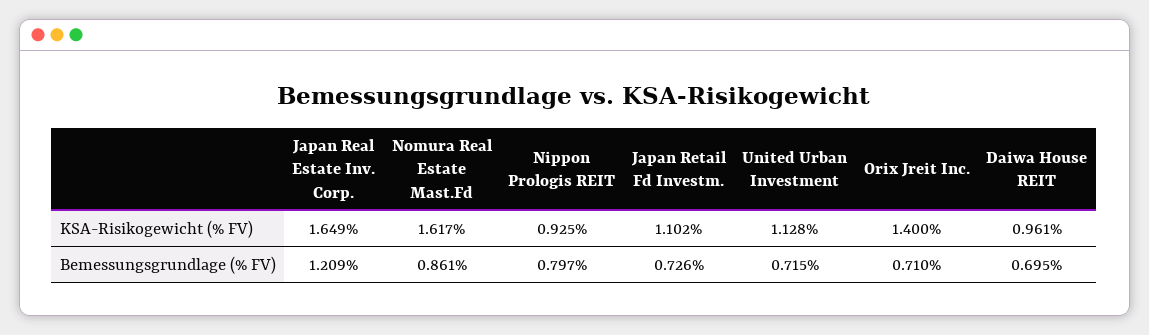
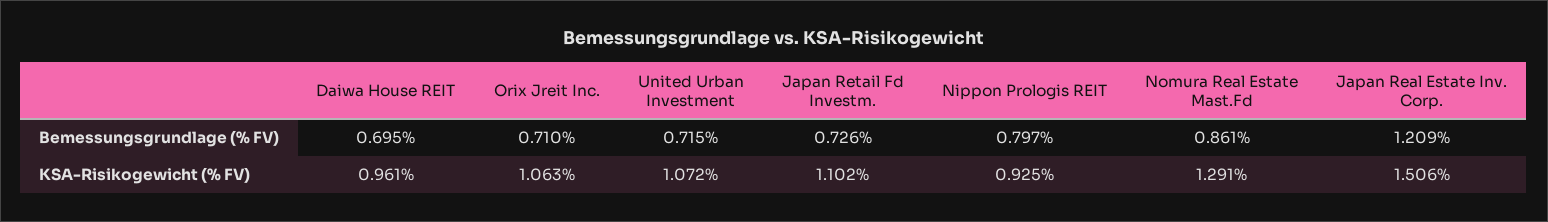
  {
    "Japan Real Estate Inv. Corp.": {
-     "KSA-Risikogewicht (% FV)": 1.649,
+     "KSA-Risikogewicht (% FV)": 1.506,
      "Bemessungsgrundlage (% FV)": 1.209
    },
    "Nomura Real Estate Mast.Fd": {
-     "KSA-Risikogewicht (% FV)": 1.617,
+     "KSA-Risikogewicht (% FV)": 1.291,
      "Bemessungsgrundlage (% FV)": 0.861
    },
    "Nippon Prologis REIT": {
      "KSA-Risikogewicht (% FV)": 0.925,
      "Bemessungsgrundlage (% FV)": 0.797
    },
    "Japan Retail Fd Investm.": {
      "KSA-Risikogewicht (% FV)": 1.102,
      "Bemessungsgrundlage (% FV)": 0.726
    },
    "United Urban Investment": {
-     "KSA-Risikogewicht (% FV)": 1.128,
+     "KSA-Risikogewicht (% FV)": 1.072,
      "Bemessungsgrundlage (% FV)": 0.715
    },
    "Orix Jreit Inc.": {
-     "KSA-Risikogewicht (% FV)": 1.4,
+     "KSA-Risikogewicht (% FV)": 1.063,
      "Bemessungsgrundlage (% FV)": 0.71
    },
    "Daiwa House REIT": {
      "KSA-Risikogewicht (% FV)": 0.961,
      "Bemessungsgrundlage (% FV)": 0.695
    }
  }

